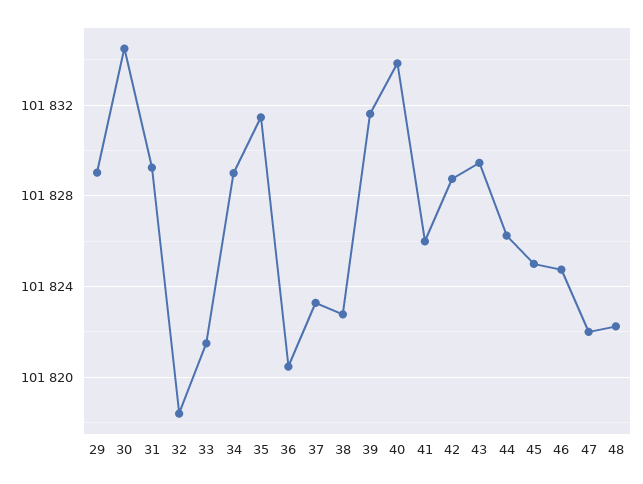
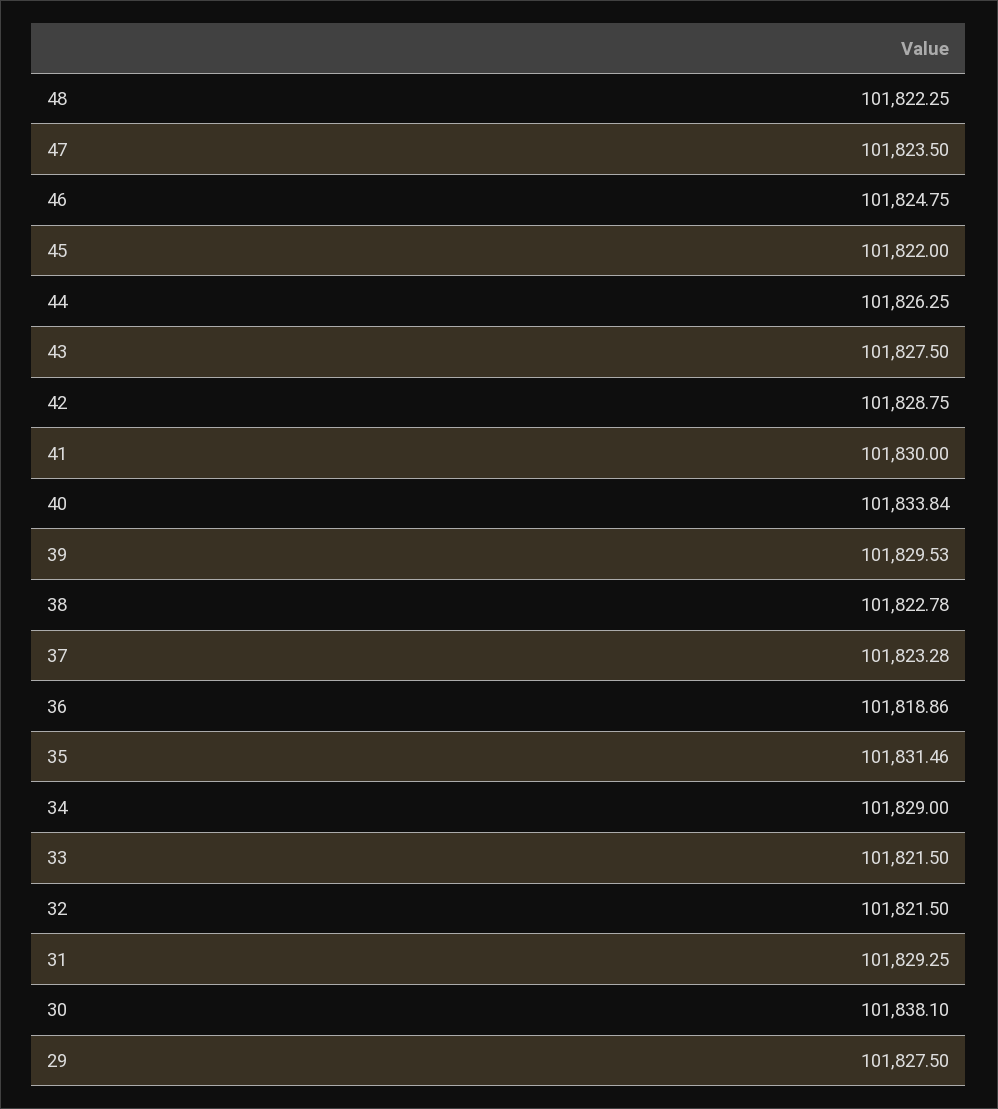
  {
-   "29": 101829,
+   "29": 101827.5,
-   "30": 101834.5,
+   "30": 101838.1,
    "31": 101829.25,
-   "32": 101818.5,
+   "32": 101821.5,
    "33": 101821.5,
    "34": 101829,
    "35": 101831.46,
-   "36": 101820.5,
+   "36": 101818.86,
    "37": 101823.28,
    "38": 101822.78,
-   "39": 101831.5,
+   "39": 101829.53,
    "40": 101833.84,
-   "41": 101826,
+   "41": 101830,
    "42": 101828.75,
-   "43": 101829.5,
+   "43": 101827.5,
    "44": 101826.25,
-   "45": 101825,
+   "45": 101822,
    "46": 101824.75,
-   "47": 101822,
+   "47": 101823.5,
    "48": 101822.25
  }

